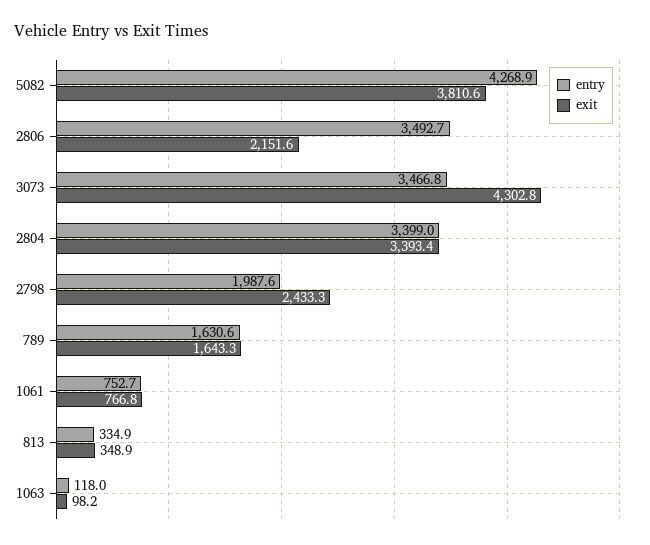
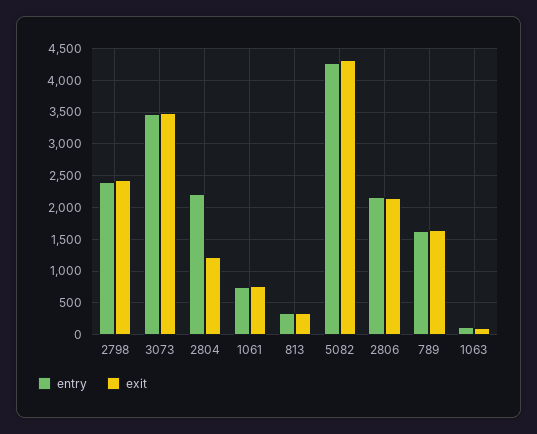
  {
    "entry": {
      "5082": 4268.9,
-     "2806": 3492.7,
+     "2806": 2200,
      "3073": 3466.8,
-     "2804": 3399,
+     "2804": 2200,
-     "2798": 1987.6,
+     "2798": 2400,
      "789": 1630.6,
      "1061": 752.7,
      "813": 334.9,
      "1063": 118
    },
    "exit": {
-     "5082": 3810.6,
+     "5082": 4300,
      "2806": 2151.6,
-     "3073": 4302.8,
+     "3073": 3500,
-     "2804": 3393.4,
+     "2804": 1200,
      "2798": 2433.3,
      "789": 1643.3,
      "1061": 766.8,
      "813": 348.9,
      "1063": 98.2
    }
  }

